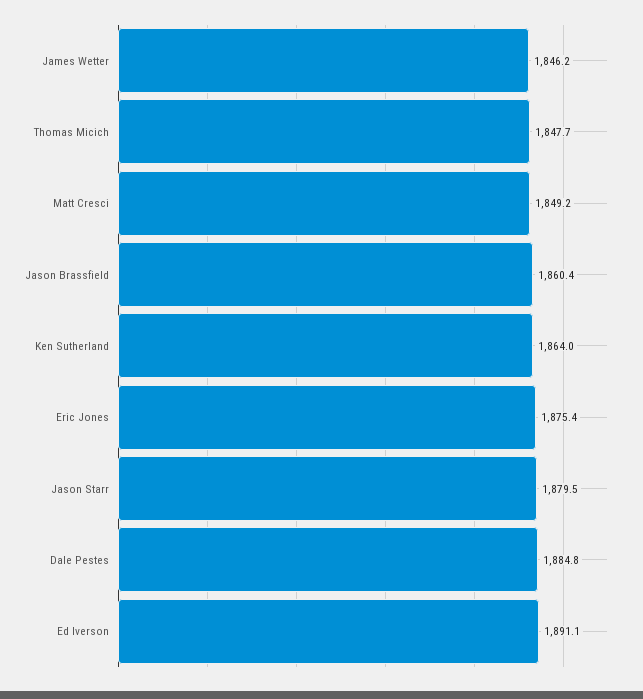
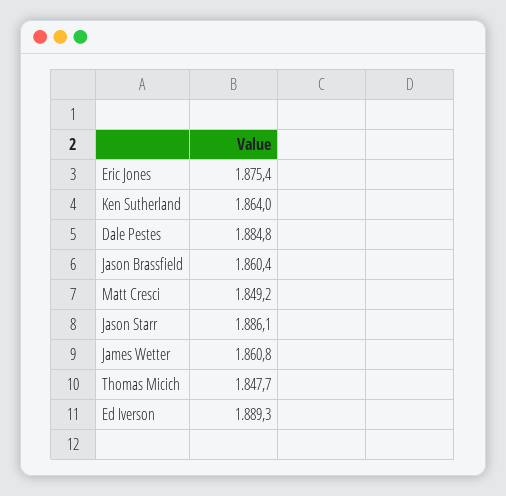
  {
-   "James Wetter": 1846.2,
+   "James Wetter": 1860.8,
    "Thomas Micich": 1847.7,
    "Matt Cresci": 1849.2,
    "Jason Brassfield": 1860.4,
    "Ken Sutherland": 1864,
    "Eric Jones": 1875.4,
-   "Jason Starr": 1879.5,
+   "Jason Starr": 1886.1,
    "Dale Pestes": 1884.8,
-   "Ed Iverson": 1891.1
+   "Ed Iverson": 1889.3
  }

